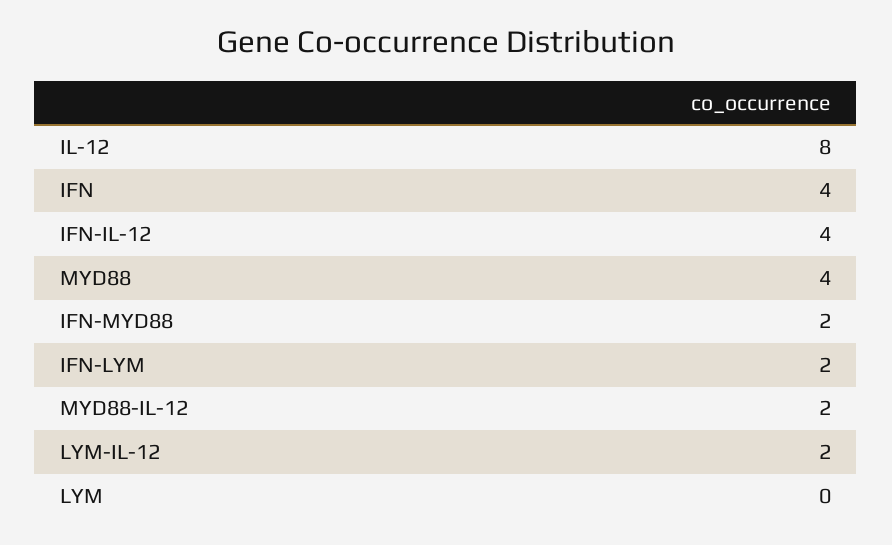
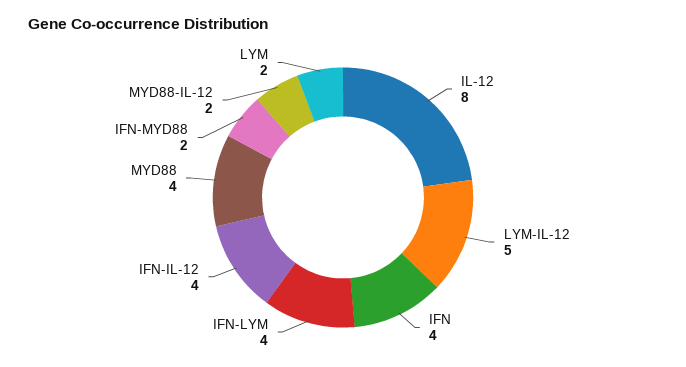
  {
    "IL-12": 8,
    "IFN": 4,
    "IFN-IL-12": 4,
    "MYD88": 4,
    "IFN-MYD88": 2,
-   "IFN-LYM": 2,
+   "IFN-LYM": 4,
    "MYD88-IL-12": 2,
-   "LYM-IL-12": 2,
+   "LYM-IL-12": 5,
-   "LYM": 0
+   "LYM": 2
  }

